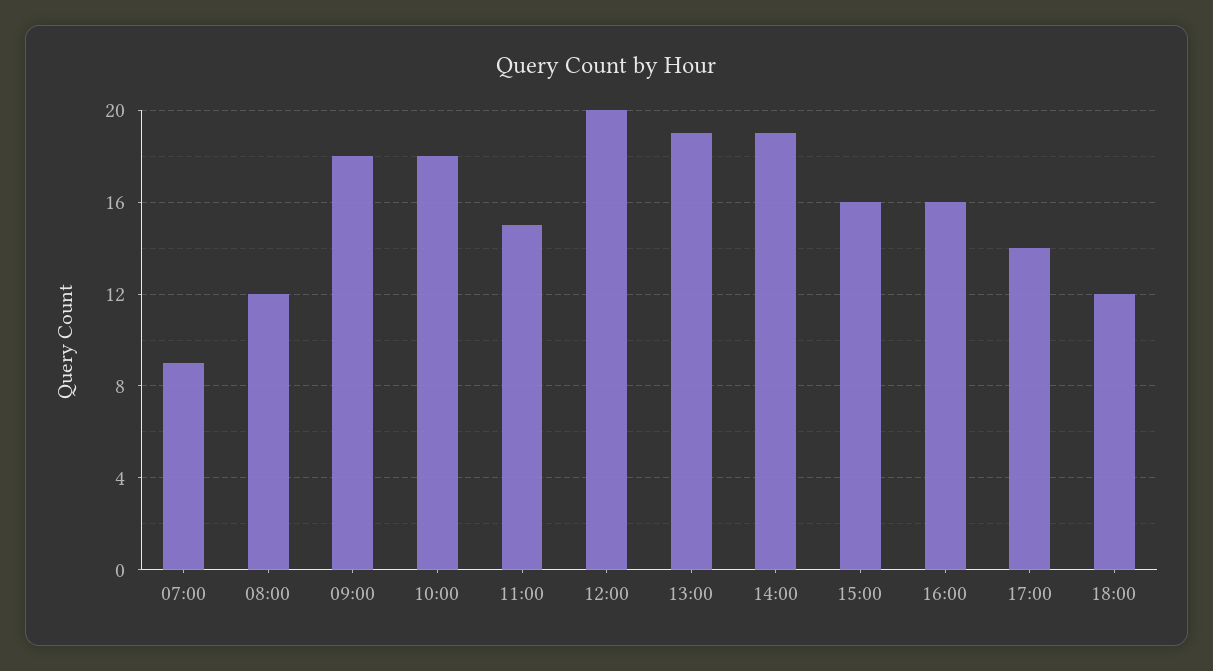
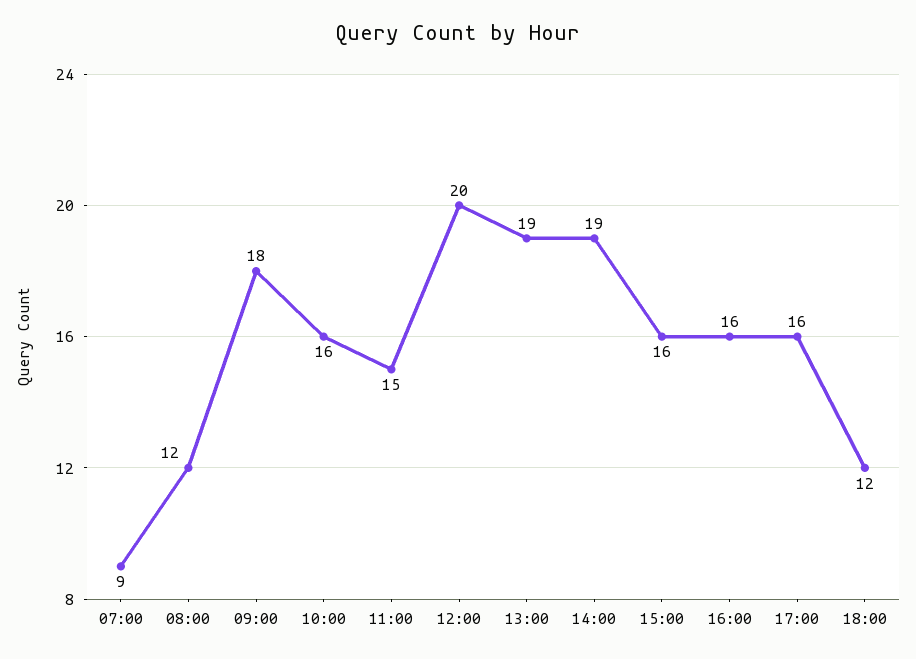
  {
    "07:00": 9,
    "08:00": 12,
    "09:00": 18,
-   "10:00": 18,
+   "10:00": 16,
    "11:00": 15,
    "12:00": 20,
    "13:00": 19,
    "14:00": 19,
    "15:00": 16,
    "16:00": 16,
-   "17:00": 14,
+   "17:00": 16,
    "18:00": 12
  }

